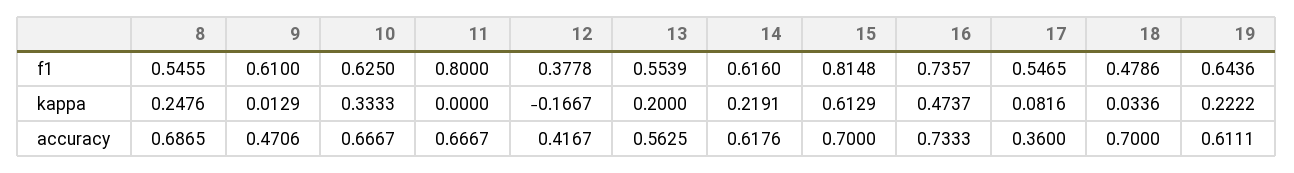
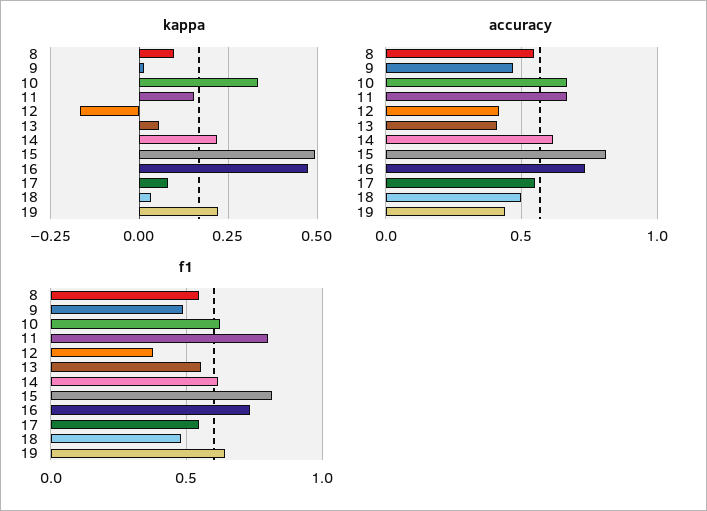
  {
    "f1": {
      "8": 0.5455,
-     "9": 0.61,
+     "9": 0.5,
      "10": 0.625,
      "11": 0.8,
      "12": 0.3778,
      "13": 0.5539,
      "14": 0.616,
      "15": 0.8148,
      "16": 0.7357,
      "17": 0.5465,
      "18": 0.4786,
      "19": 0.6436
    },
    "kappa": {
-     "8": 0.2476,
+     "8": 0.1,
      "9": 0.0129,
      "10": 0.3333,
-     "11": 0,
+     "11": 0.15,
      "12": -0.1667,
-     "13": 0.2,
+     "13": 0.05,
      "14": 0.2191,
-     "15": 0.6129,
+     "15": 0.5,
      "16": 0.4737,
      "17": 0.0816,
      "18": 0.0336,
      "19": 0.2222
    },
    "accuracy": {
-     "8": 0.6865,
+     "8": 0.55,
      "9": 0.4706,
      "10": 0.6667,
      "11": 0.6667,
      "12": 0.4167,
-     "13": 0.5625,
+     "13": 0.4,
      "14": 0.6176,
-     "15": 0.7,
+     "15": 0.8,
      "16": 0.7333,
-     "17": 0.36,
+     "17": 0.55,
-     "18": 0.7,
+     "18": 0.5,
-     "19": 0.6111
+     "19": 0.45
    }
  }

